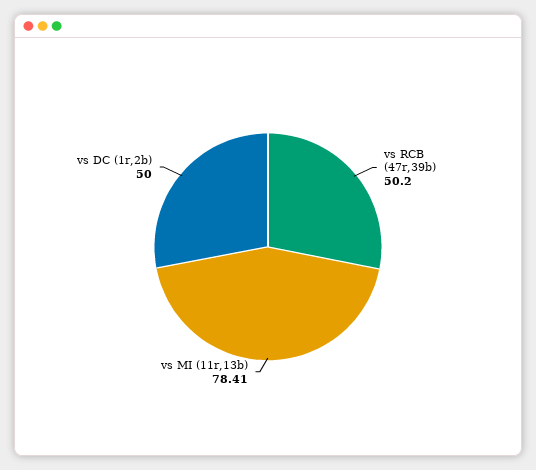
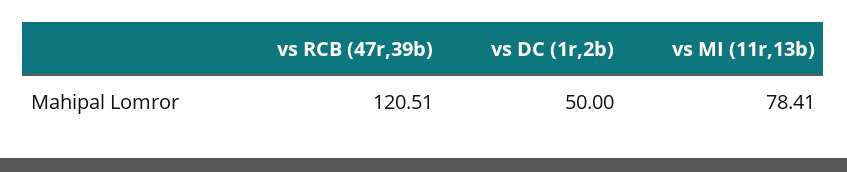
  {
-   "vs RCB (47r,39b)": 50.2,
+   "vs RCB (47r,39b)": 120.51,
    "vs MI (11r,13b)": 78.41,
    "vs DC (1r,2b)": 50
  }

